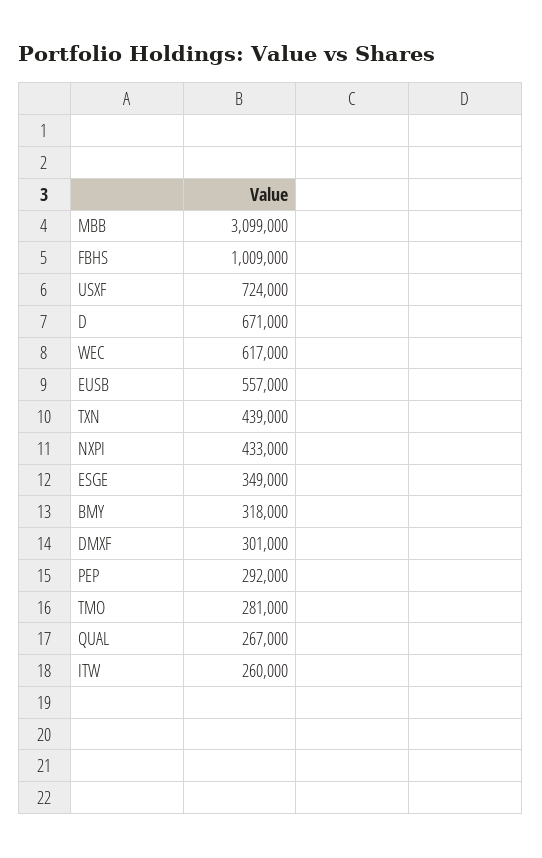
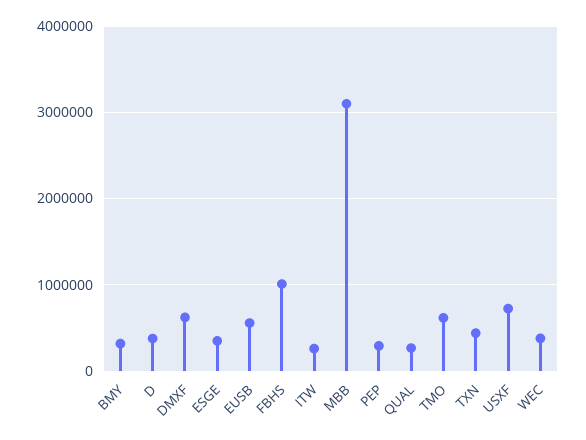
  {
    "MBB": 3099000,
    "FBHS": 1009000,
    "USXF": 724000,
-   "D": 671000,
+   "D": 400000,
-   "WEC": 617000,
+   "WEC": 400000,
    "EUSB": 557000,
    "TXN": 439000,
-   "NXPI": 433000,
    "ESGE": 349000,
    "BMY": 318000,
-   "DMXF": 301000,
+   "DMXF": 600000,
    "PEP": 292000,
-   "TMO": 281000,
+   "TMO": 600000,
    "QUAL": 267000,
    "ITW": 260000
  }

